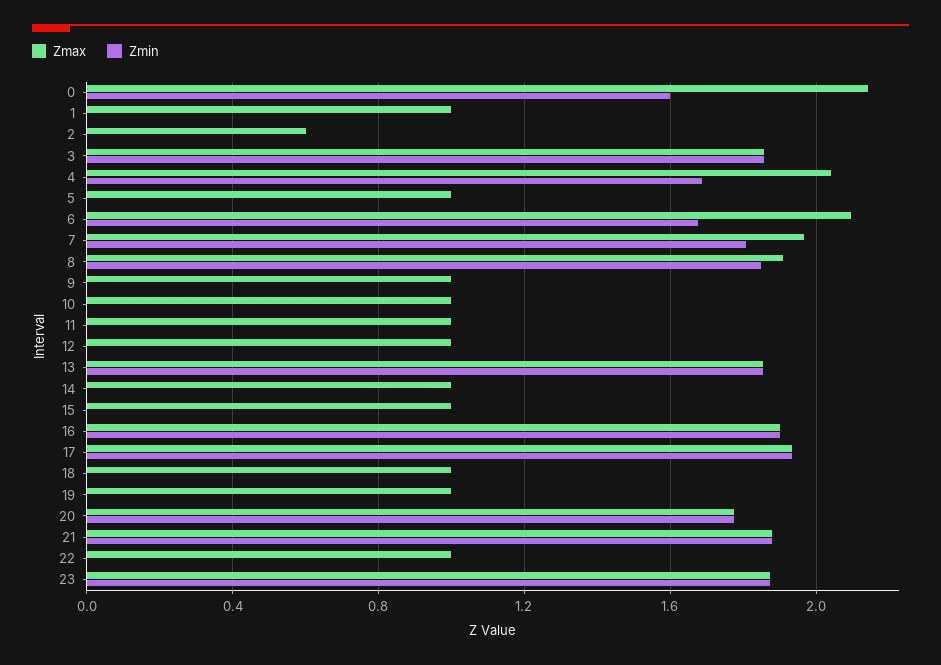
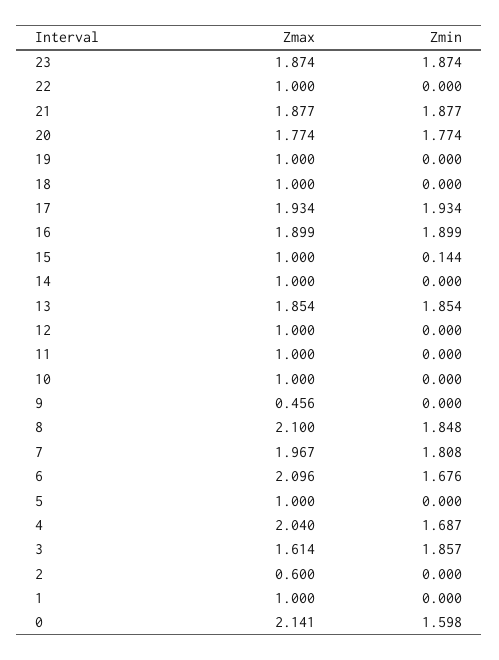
  {
    "Zmax": {
      "0": 2.141,
      "1": 1,
      "2": 0.6,
-     "3": 1.85,
+     "3": 1.614,
      "4": 2.04,
      "5": 1,
      "6": 2.096,
      "7": 1.967,
-     "8": 1.9,
+     "8": 2.1,
-     "9": 1,
+     "9": 0.456,
      "10": 1,
      "11": 1,
      "12": 1,
      "13": 1.854,
      "14": 1,
      "15": 1,
      "16": 1.899,
      "17": 1.934,
      "18": 1,
      "19": 1,
      "20": 1.774,
      "21": 1.877,
      "22": 1,
      "23": 1.874
    },
    "Zmin": {
      "0": 1.598,
      "1": 0,
      "2": 0,
      "3": 1.857,
      "4": 1.687,
      "5": 0,
      "6": 1.676,
      "7": 1.808,
      "8": 1.848,
      "9": 0,
      "10": 0,
      "11": 0,
      "12": 0,
      "13": 1.854,
      "14": 0,
-     "15": 0,
+     "15": 0.144,
      "16": 1.899,
      "17": 1.934,
      "18": 0,
      "19": 0,
      "20": 1.774,
      "21": 1.877,
      "22": 0,
      "23": 1.874
    }
  }

